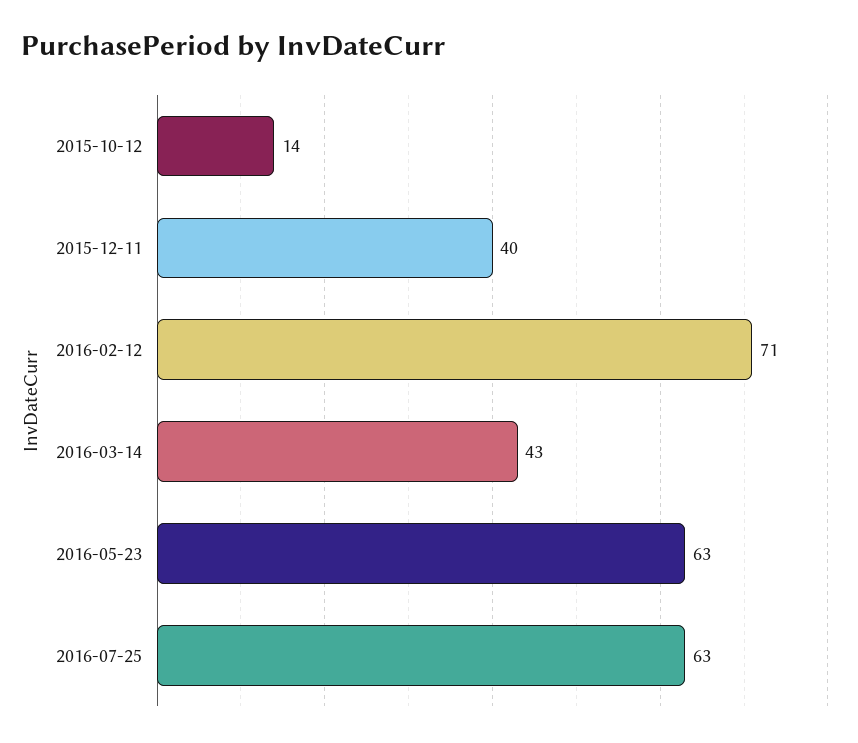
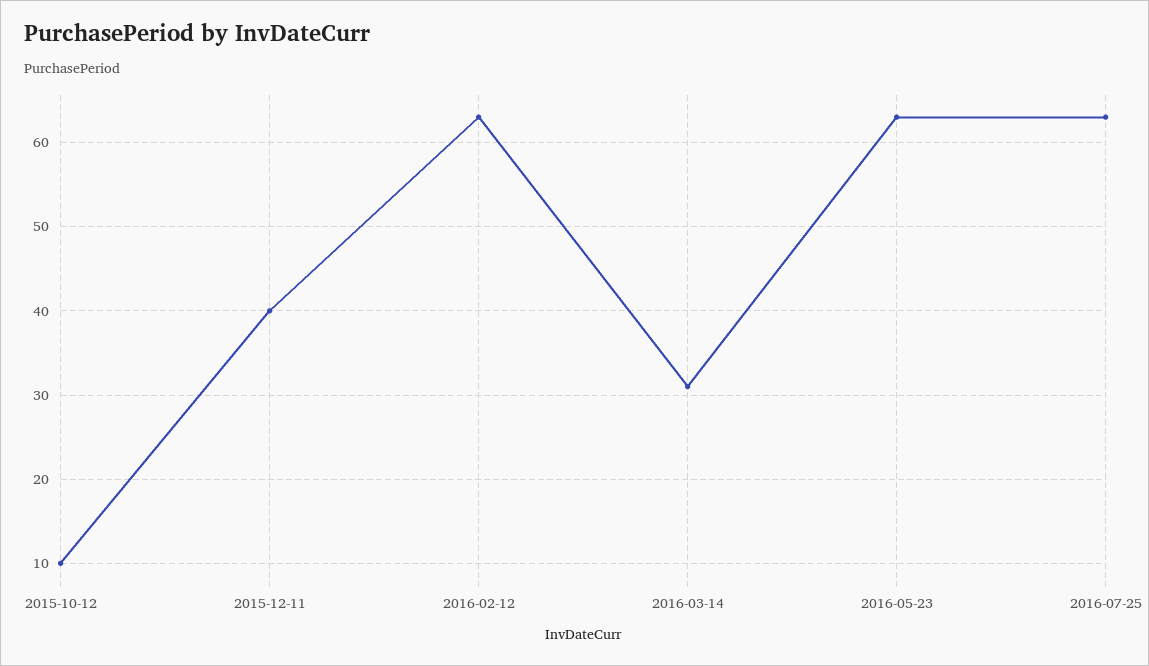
  {
-   "2015-10-12": 14,
+   "2015-10-12": 10,
    "2015-12-11": 40,
-   "2016-02-12": 71,
+   "2016-02-12": 63,
-   "2016-03-14": 43,
+   "2016-03-14": 31,
    "2016-05-23": 63,
    "2016-07-25": 63
  }

